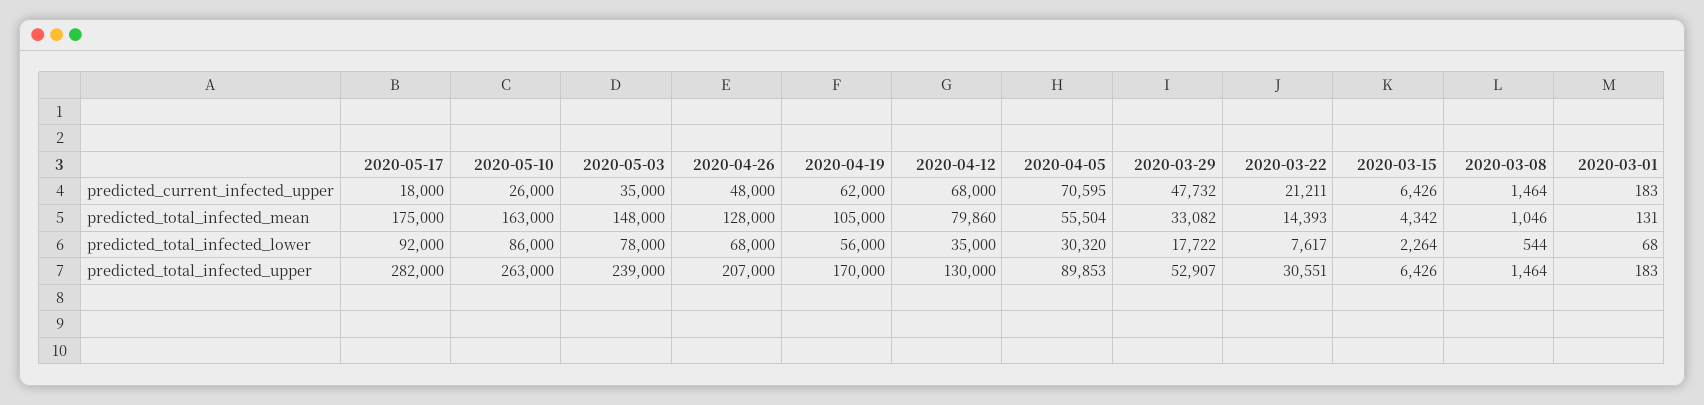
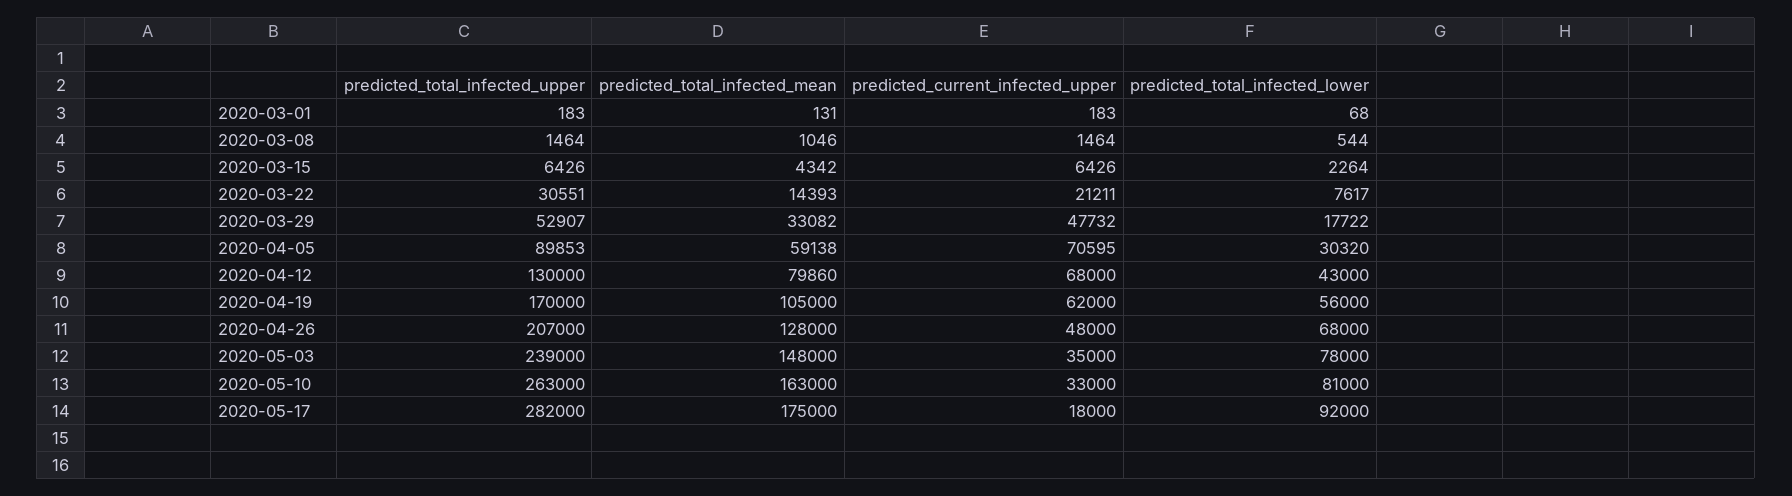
  {
    "2020-05-17": {
      "predicted_current_infected_upper": 18000,
      "predicted_total_infected_mean": 175000,
      "predicted_total_infected_lower": 92000,
      "predicted_total_infected_upper": 282000
    },
    "2020-05-10": {
-     "predicted_current_infected_upper": 26000,
+     "predicted_current_infected_upper": 33000,
      "predicted_total_infected_mean": 163000,
-     "predicted_total_infected_lower": 86000,
+     "predicted_total_infected_lower": 81000,
      "predicted_total_infected_upper": 263000
    },
    "2020-05-03": {
      "predicted_current_infected_upper": 35000,
      "predicted_total_infected_mean": 148000,
      "predicted_total_infected_lower": 78000,
      "predicted_total_infected_upper": 239000
    },
    "2020-04-26": {
      "predicted_current_infected_upper": 48000,
      "predicted_total_infected_mean": 128000,
      "predicted_total_infected_lower": 68000,
      "predicted_total_infected_upper": 207000
    },
    "2020-04-19": {
      "predicted_current_infected_upper": 62000,
      "predicted_total_infected_mean": 105000,
      "predicted_total_infected_lower": 56000,
      "predicted_total_infected_upper": 170000
    },
    "2020-04-12": {
      "predicted_current_infected_upper": 68000,
      "predicted_total_infected_mean": 79860,
-     "predicted_total_infected_lower": 35000,
+     "predicted_total_infected_lower": 43000,
      "predicted_total_infected_upper": 130000
    },
    "2020-04-05": {
      "predicted_current_infected_upper": 70595,
-     "predicted_total_infected_mean": 55504,
+     "predicted_total_infected_mean": 59138,
      "predicted_total_infected_lower": 30320,
      "predicted_total_infected_upper": 89853
    },
    "2020-03-29": {
      "predicted_current_infected_upper": 47732,
      "predicted_total_infected_mean": 33082,
      "predicted_total_infected_lower": 17722,
      "predicted_total_infected_upper": 52907
    },
    "2020-03-22": {
      "predicted_current_infected_upper": 21211,
      "predicted_total_infected_mean": 14393,
      "predicted_total_infected_lower": 7617,
      "predicted_total_infected_upper": 30551
    },
    "2020-03-15": {
      "predicted_current_infected_upper": 6426,
      "predicted_total_infected_mean": 4342,
      "predicted_total_infected_lower": 2264,
      "predicted_total_infected_upper": 6426
    },
    "2020-03-08": {
      "predicted_current_infected_upper": 1464,
      "predicted_total_infected_mean": 1046,
      "predicted_total_infected_lower": 544,
      "predicted_total_infected_upper": 1464
    },
    "2020-03-01": {
      "predicted_current_infected_upper": 183,
      "predicted_total_infected_mean": 131,
      "predicted_total_infected_lower": 68,
      "predicted_total_infected_upper": 183
    }
  }

